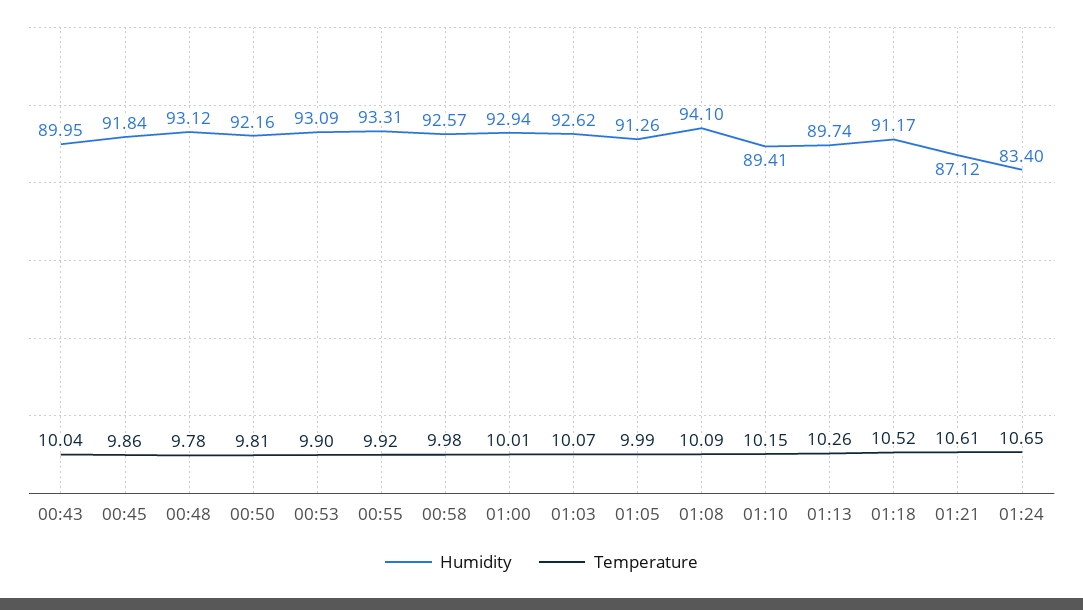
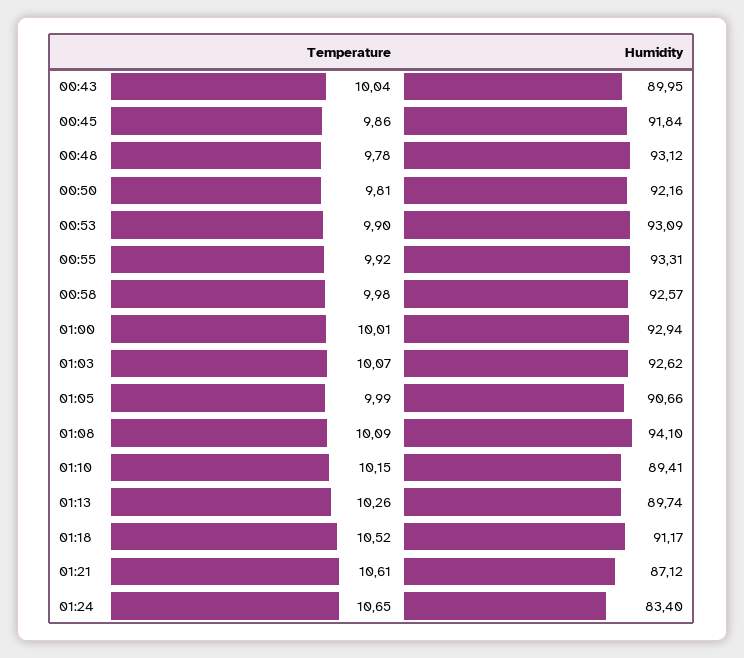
  {
    "Humidity": {
      "00:43": 89.95,
      "00:45": 91.84,
      "00:48": 93.12,
      "00:50": 92.16,
      "00:53": 93.09,
      "00:55": 93.31,
      "00:58": 92.57,
      "01:00": 92.94,
      "01:03": 92.62,
-     "01:05": 91.26,
+     "01:05": 90.66,
      "01:08": 94.1,
      "01:10": 89.41,
      "01:13": 89.74,
      "01:18": 91.17,
      "01:21": 87.12,
      "01:24": 83.4
    },
    "Temperature": {
      "00:43": 10.04,
      "00:45": 9.86,
      "00:48": 9.78,
      "00:50": 9.81,
      "00:53": 9.9,
      "00:55": 9.92,
      "00:58": 9.98,
      "01:00": 10.01,
      "01:03": 10.07,
      "01:05": 9.99,
      "01:08": 10.09,
      "01:10": 10.15,
      "01:13": 10.26,
      "01:18": 10.52,
      "01:21": 10.61,
      "01:24": 10.65
    }
  }

